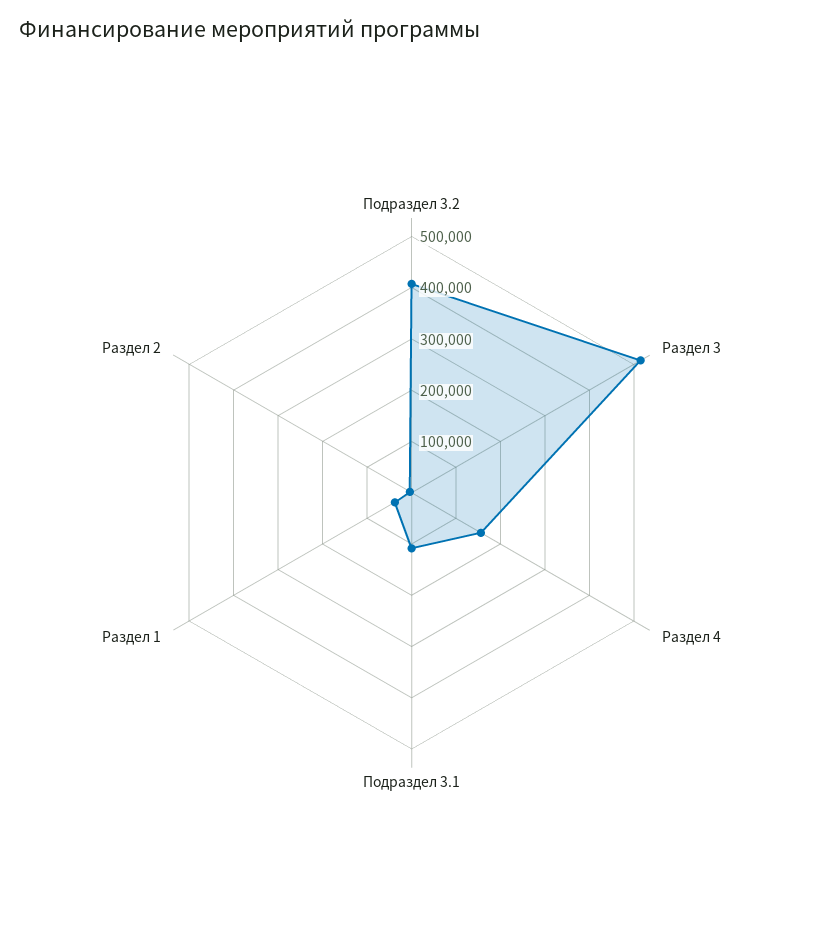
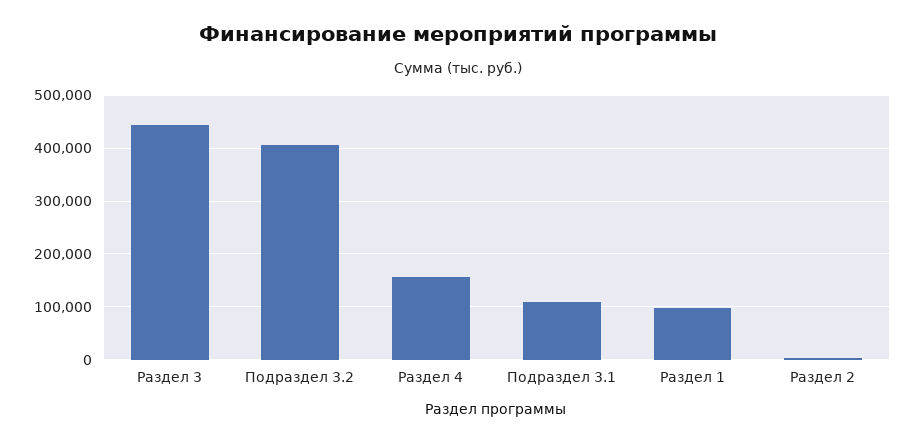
  {
    "Подраздел 3.2": 400000,
-   "Раздел 3": 520000,
+   "Раздел 3": 440000,
    "Раздел 4": 160000,
    "Подраздел 3.1": 100000,
-   "Раздел 1": 40000,
+   "Раздел 1": 100000,
    "Раздел 2": 0
  }

